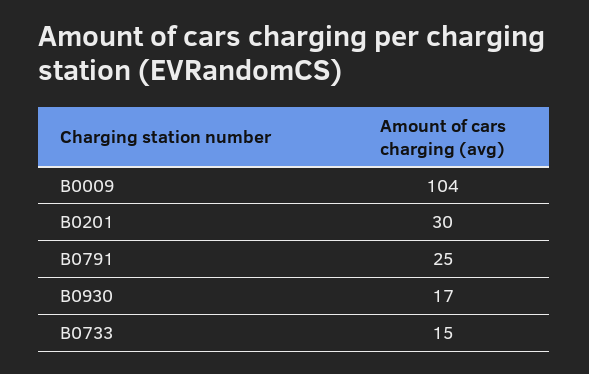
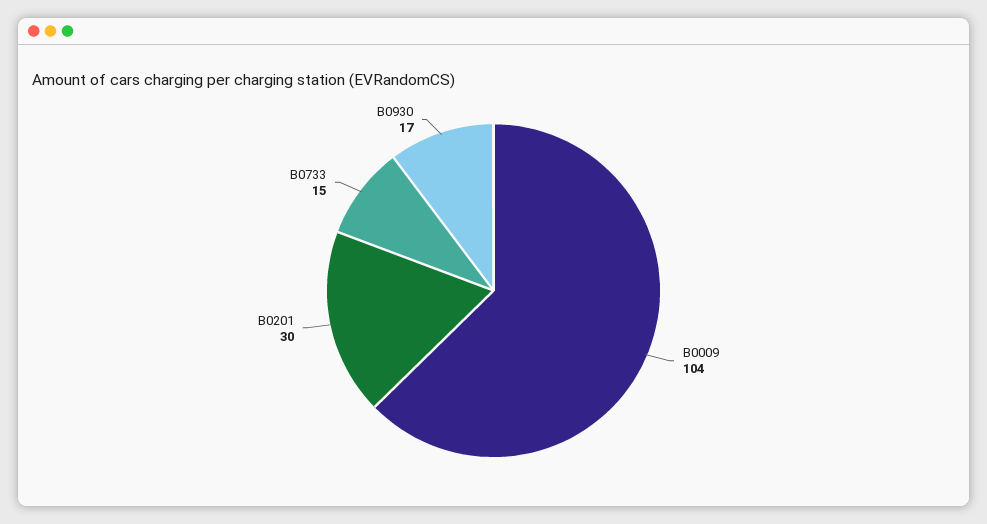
  {
    "B0009": 104,
    "B0201": 30,
-   "B0791": 25,
    "B0930": 17,
    "B0733": 15
  }

